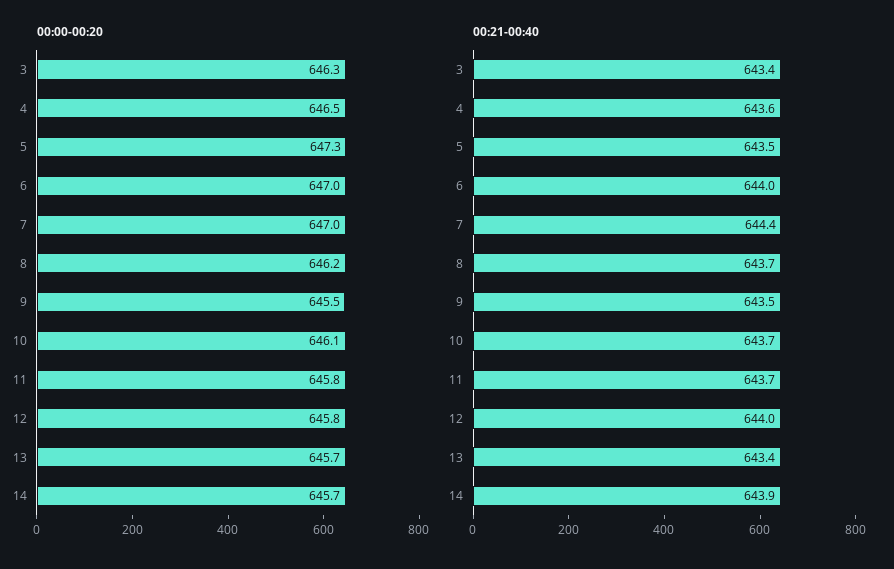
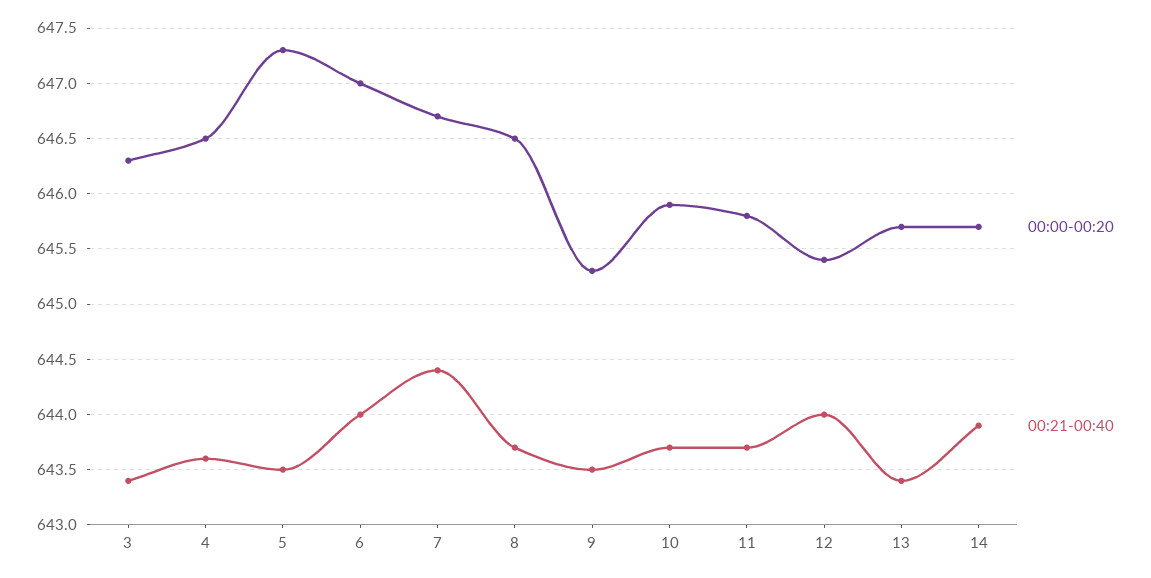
  {
    "00:00-00:20": {
      "3": 646.3,
      "4": 646.5,
      "5": 647.3,
      "6": 647,
-     "7": 647,
+     "7": 646.7,
-     "8": 646.2,
+     "8": 646.5,
-     "9": 645.5,
+     "9": 645.3,
-     "10": 646.1,
+     "10": 645.9,
      "11": 645.8,
-     "12": 645.8,
+     "12": 645.4,
      "13": 645.7,
      "14": 645.7
    },
    "00:21-00:40": {
      "3": 643.4,
      "4": 643.6,
      "5": 643.5,
      "6": 644,
      "7": 644.4,
      "8": 643.7,
      "9": 643.5,
      "10": 643.7,
      "11": 643.7,
      "12": 644,
      "13": 643.4,
      "14": 643.9
    }
  }

